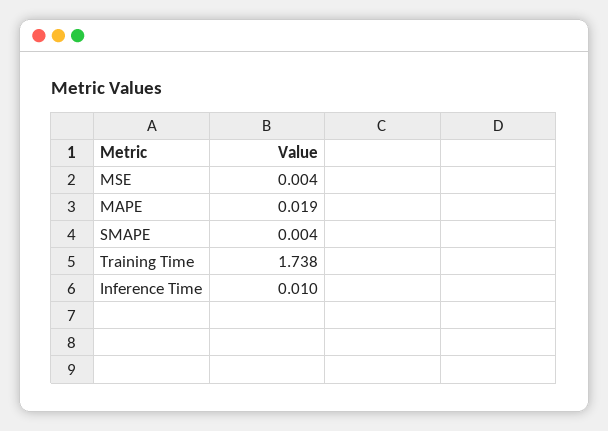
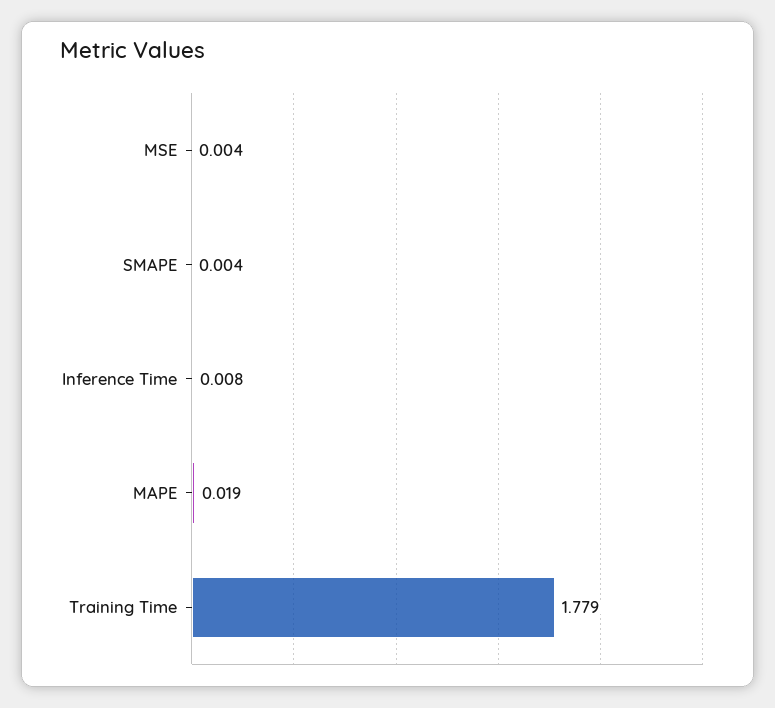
  {
    "MSE": 0.004,
    "MAPE": 0.019,
    "SMAPE": 0.004,
-   "Training Time": 1.738,
+   "Training Time": 1.779,
-   "Inference Time": 0.01
+   "Inference Time": 0.008
  }

